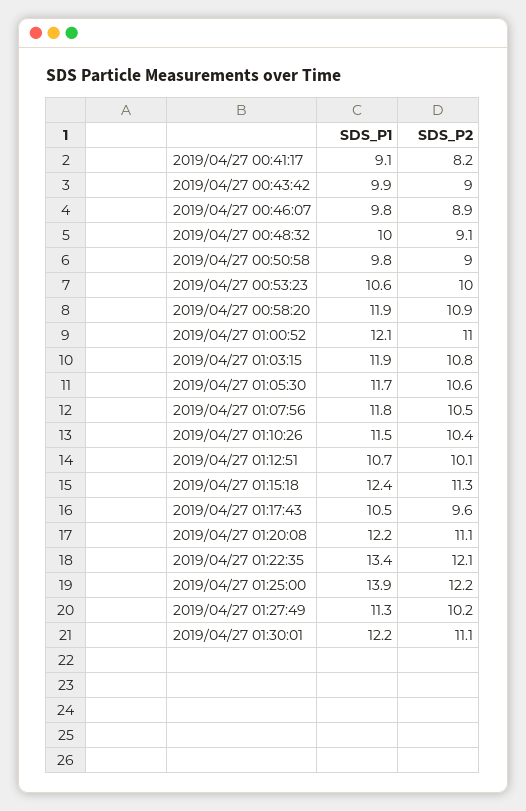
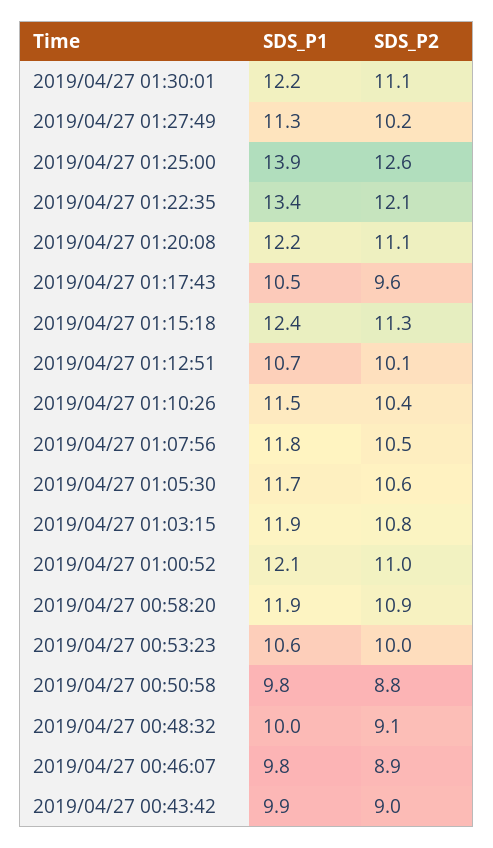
  {
    "SDS_P1": {
-     "2019/04/27 00:41:17": 9.1,
      "2019/04/27 00:43:42": 9.9,
      "2019/04/27 00:46:07": 9.8,
      "2019/04/27 00:48:32": 10,
      "2019/04/27 00:50:58": 9.8,
      "2019/04/27 00:53:23": 10.6,
      "2019/04/27 00:58:20": 11.9,
      "2019/04/27 01:00:52": 12.1,
      "2019/04/27 01:03:15": 11.9,
      "2019/04/27 01:05:30": 11.7,
      "2019/04/27 01:07:56": 11.8,
      "2019/04/27 01:10:26": 11.5,
      "2019/04/27 01:12:51": 10.7,
      "2019/04/27 01:15:18": 12.4,
      "2019/04/27 01:17:43": 10.5,
      "2019/04/27 01:20:08": 12.2,
      "2019/04/27 01:22:35": 13.4,
      "2019/04/27 01:25:00": 13.9,
      "2019/04/27 01:27:49": 11.3,
      "2019/04/27 01:30:01": 12.2
    },
    "SDS_P2": {
-     "2019/04/27 00:41:17": 8.2,
      "2019/04/27 00:43:42": 9,
      "2019/04/27 00:46:07": 8.9,
      "2019/04/27 00:48:32": 9.1,
-     "2019/04/27 00:50:58": 9,
+     "2019/04/27 00:50:58": 8.8,
      "2019/04/27 00:53:23": 10,
      "2019/04/27 00:58:20": 10.9,
      "2019/04/27 01:00:52": 11,
      "2019/04/27 01:03:15": 10.8,
      "2019/04/27 01:05:30": 10.6,
      "2019/04/27 01:07:56": 10.5,
      "2019/04/27 01:10:26": 10.4,
      "2019/04/27 01:12:51": 10.1,
      "2019/04/27 01:15:18": 11.3,
      "2019/04/27 01:17:43": 9.6,
      "2019/04/27 01:20:08": 11.1,
      "2019/04/27 01:22:35": 12.1,
-     "2019/04/27 01:25:00": 12.2,
+     "2019/04/27 01:25:00": 12.6,
      "2019/04/27 01:27:49": 10.2,
      "2019/04/27 01:30:01": 11.1
    }
  }

